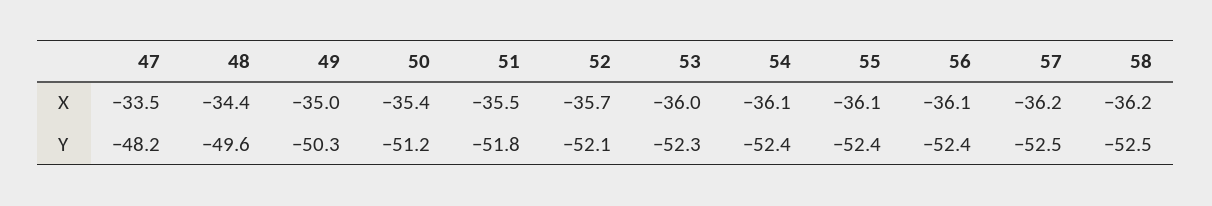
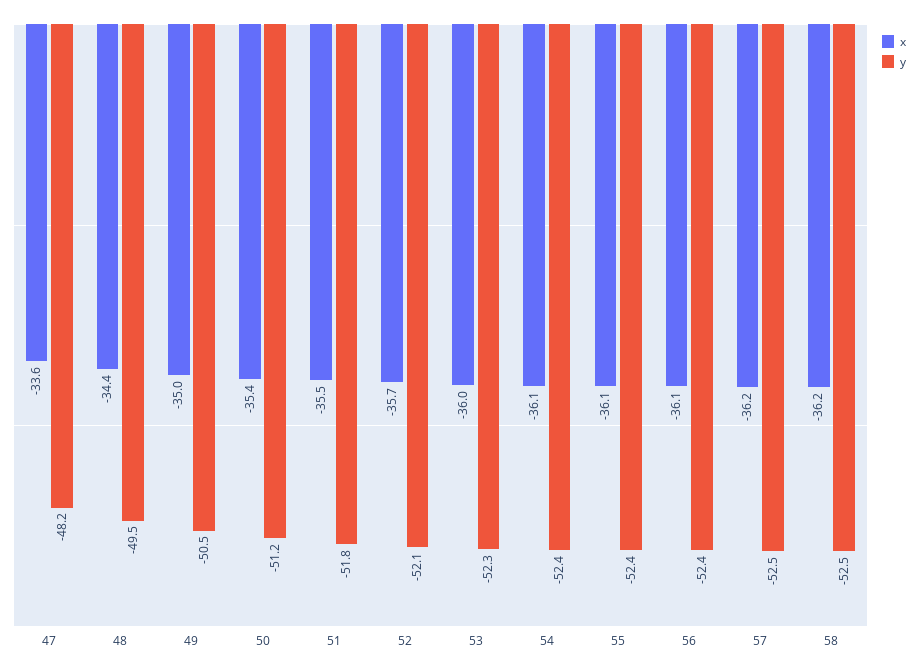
  {
    "X": {
-     "47": -33.5,
+     "47": -33.6,
      "48": -34.4,
      "49": -35,
      "50": -35.4,
      "51": -35.5,
      "52": -35.7,
      "53": -36,
      "54": -36.1,
      "55": -36.1,
      "56": -36.1,
      "57": -36.2,
      "58": -36.2
    },
    "Y": {
      "47": -48.2,
-     "48": -49.6,
+     "48": -49.5,
-     "49": -50.3,
+     "49": -50.5,
      "50": -51.2,
      "51": -51.8,
      "52": -52.1,
      "53": -52.3,
      "54": -52.4,
      "55": -52.4,
      "56": -52.4,
      "57": -52.5,
      "58": -52.5
    }
  }

